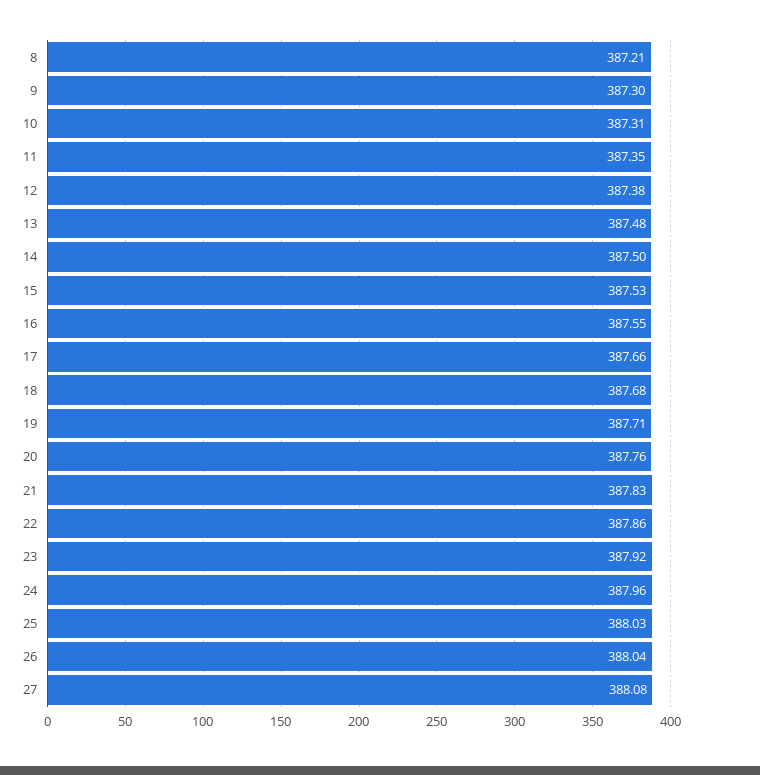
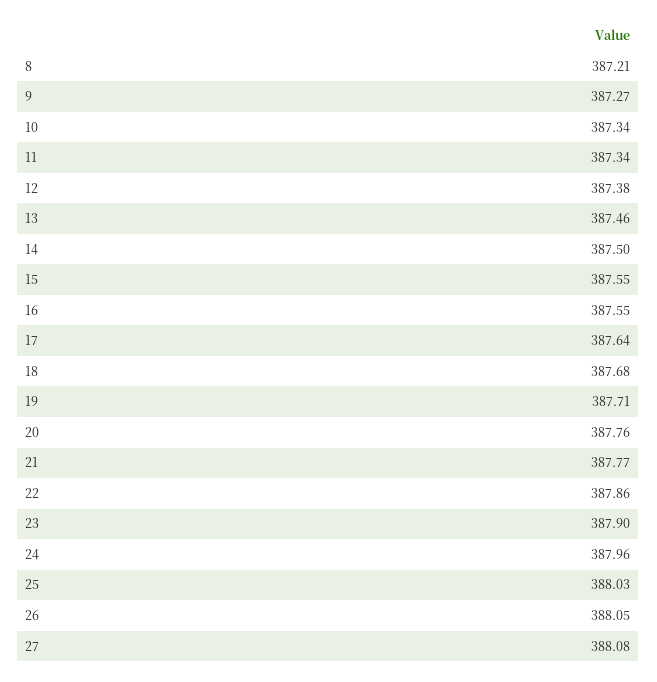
  {
    "8": 387.21,
-   "9": 387.3,
+   "9": 387.27,
-   "10": 387.31,
+   "10": 387.34,
-   "11": 387.35,
+   "11": 387.34,
    "12": 387.38,
-   "13": 387.48,
+   "13": 387.46,
    "14": 387.5,
-   "15": 387.53,
+   "15": 387.55,
    "16": 387.55,
-   "17": 387.66,
+   "17": 387.64,
    "18": 387.68,
    "19": 387.71,
    "20": 387.76,
-   "21": 387.83,
+   "21": 387.77,
    "22": 387.86,
-   "23": 387.92,
+   "23": 387.9,
    "24": 387.96,
    "25": 388.03,
-   "26": 388.04,
+   "26": 388.05,
    "27": 388.08
  }

